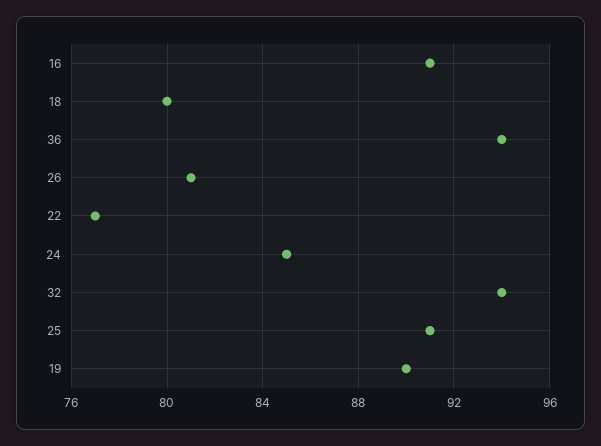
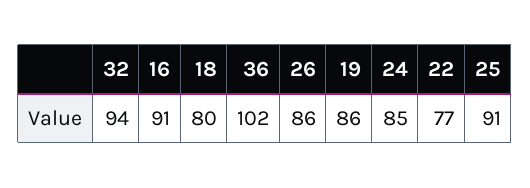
  {
    "16": 91,
    "18": 80,
-   "36": 94,
+   "36": 102,
-   "26": 81,
+   "26": 86,
    "22": 77,
    "24": 85,
    "32": 94,
    "25": 91,
-   "19": 90
+   "19": 86
  }

